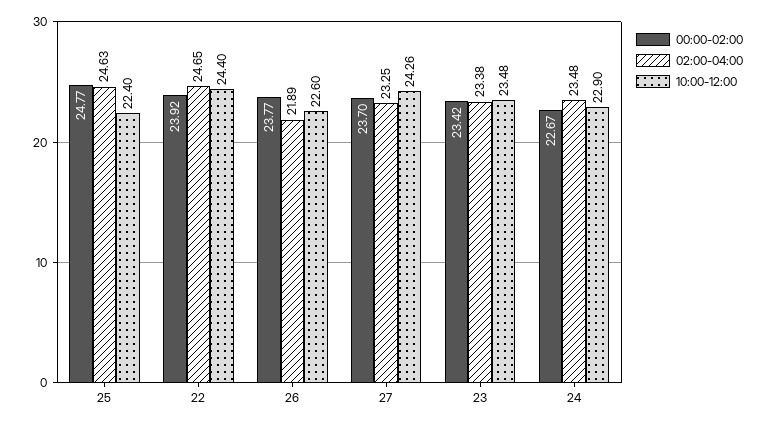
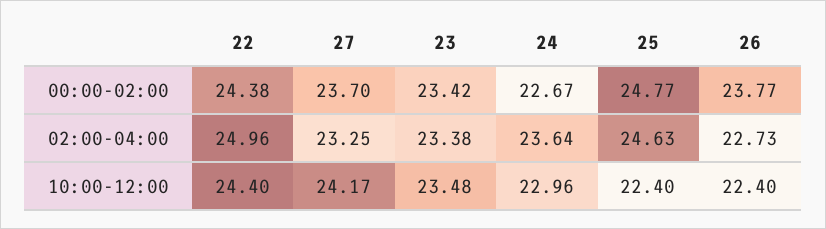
  {
    "00:00-02:00": {
      "25": 24.77,
-     "22": 23.92,
+     "22": 24.38,
      "26": 23.77,
      "27": 23.7,
      "23": 23.42,
      "24": 22.67
    },
    "02:00-04:00": {
      "25": 24.63,
-     "22": 24.65,
+     "22": 24.96,
-     "26": 21.89,
+     "26": 22.73,
      "27": 23.25,
      "23": 23.38,
-     "24": 23.48
+     "24": 23.64
    },
    "10:00-12:00": {
      "25": 22.4,
      "22": 24.4,
-     "26": 22.6,
+     "26": 22.4,
-     "27": 24.26,
+     "27": 24.17,
      "23": 23.48,
-     "24": 22.9
+     "24": 22.96
    }
  }

